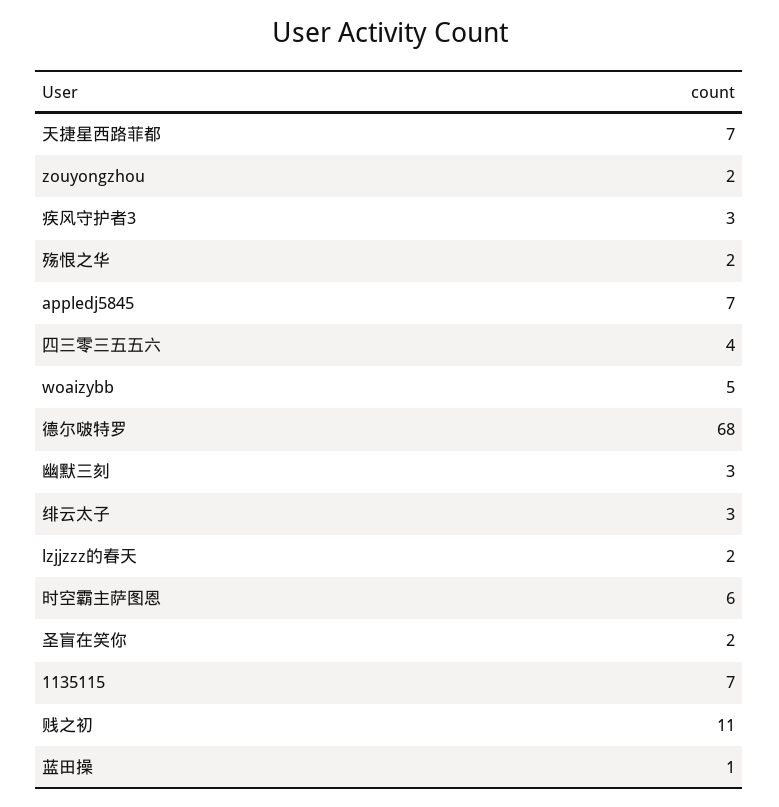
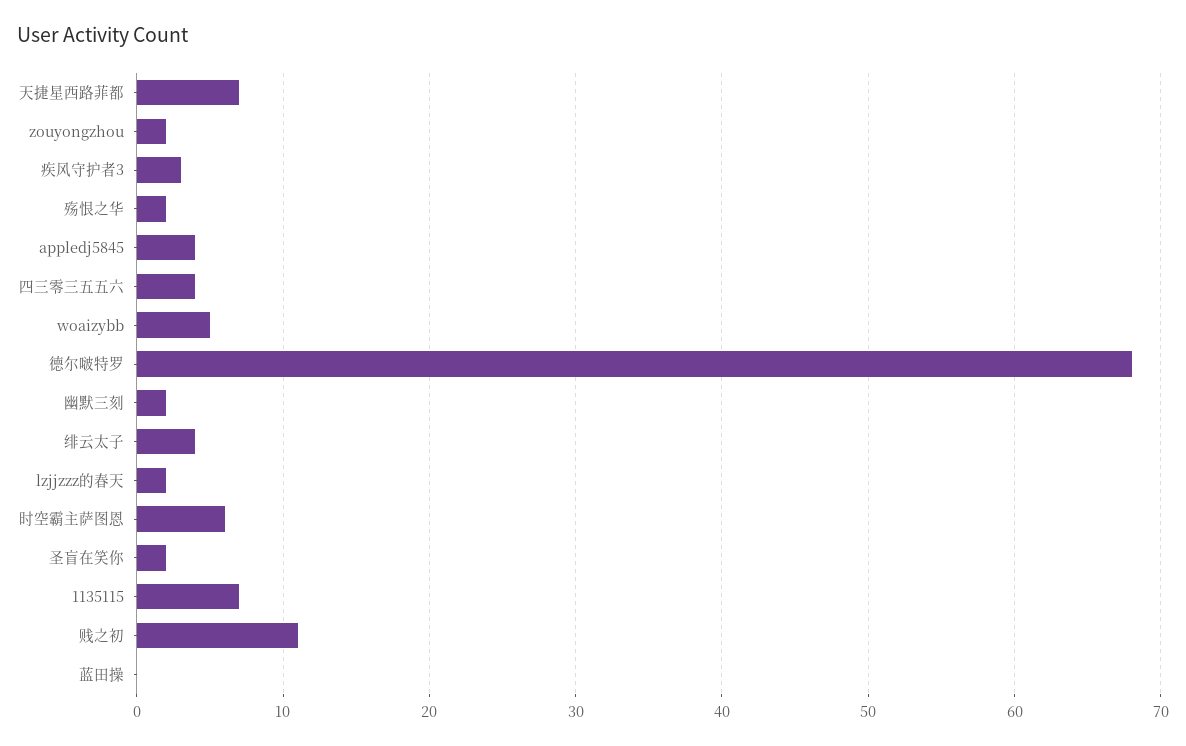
  {
    "天捷星西路菲都": 7,
    "zouyongzhou": 2,
    "疾风守护者3": 3,
    "殇恨之华": 2,
-   "appledj5845": 7,
+   "appledj5845": 4,
    "四三零三五五六": 4,
    "woaizybb": 5,
    "德尔啵特罗": 68,
-   "幽默三刻": 3,
+   "幽默三刻": 2,
-   "绯云太子": 3,
+   "绯云太子": 4,
    "lzjjzzz的春天": 2,
    "时空霸主萨图恩": 6,
    "圣盲在笑你": 2,
    "1135115": 7,
    "贱之初": 11,
-   "蓝田操": 1
+   "蓝田操": 0
  }

